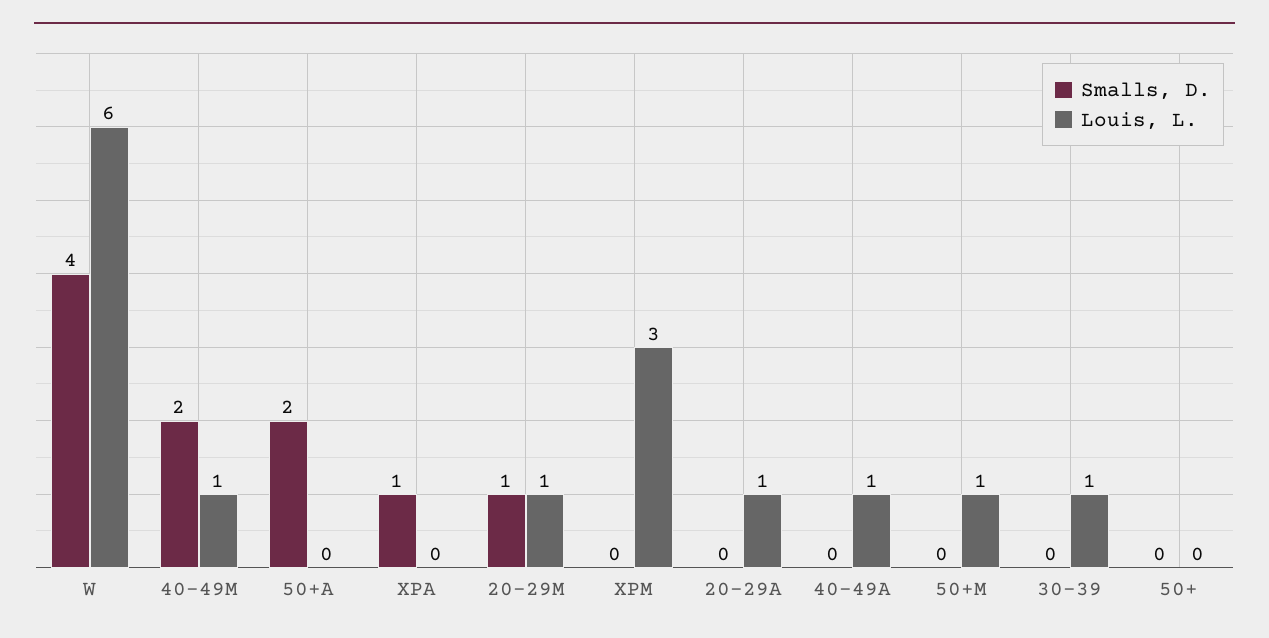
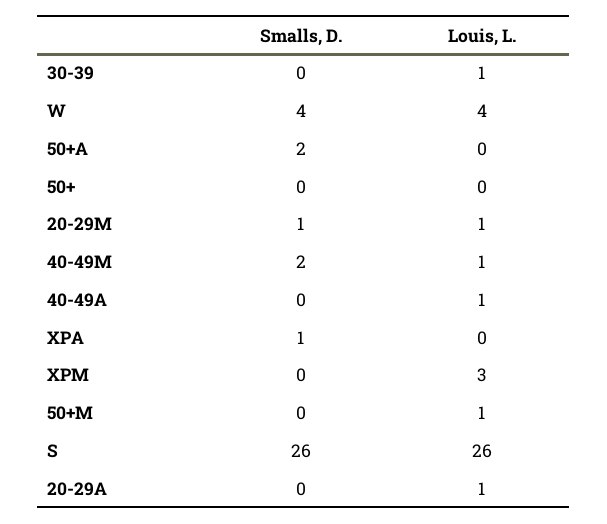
  {
    "Smalls, D.": {
      "W": 4,
      "40-49M": 2,
      "50+A": 2,
      "XPA": 1,
      "20-29M": 1,
      "XPM": 0,
      "20-29A": 0,
      "40-49A": 0,
      "50+M": 0,
      "30-39": 0,
-     "50+": 0
+     "50+": 0,
+     "S": 26
    },
    "Louis, L.": {
-     "W": 6,
+     "W": 4,
      "40-49M": 1,
      "50+A": 0,
      "XPA": 0,
      "20-29M": 1,
      "XPM": 3,
      "20-29A": 1,
      "40-49A": 1,
      "50+M": 1,
      "30-39": 1,
-     "50+": 0
+     "50+": 0,
+     "S": 26
    }
  }

